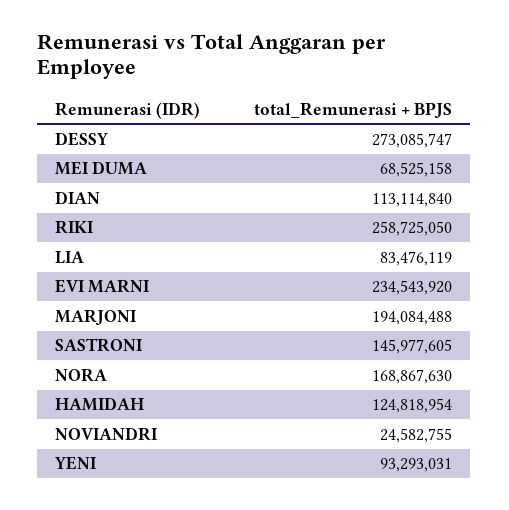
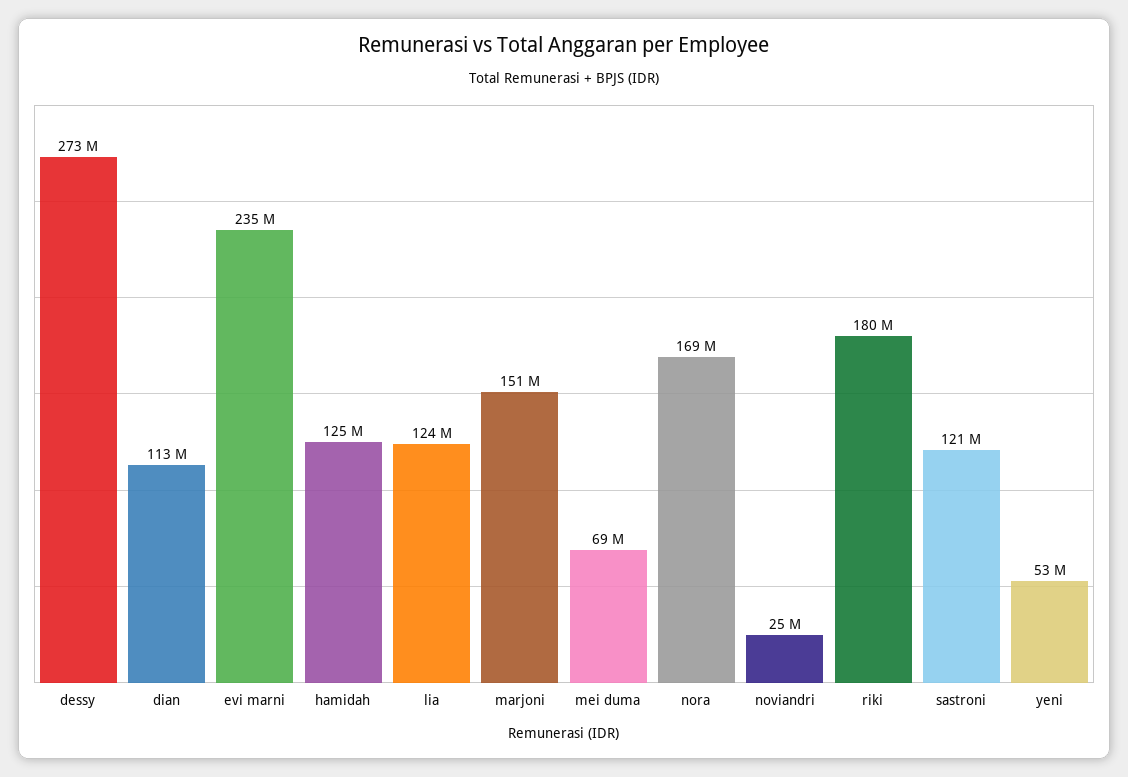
  {
    "DESSY": 273085747,
    "MEI DUMA": 68525158,
    "DIAN": 113114840,
-   "RIKI": 258725050,
+   "RIKI": 180000000,
-   "LIA": 83476119,
+   "LIA": 124000000,
    "EVI MARNI": 234543920,
-   "MARJONI": 194084488,
+   "MARJONI": 151000000,
-   "SASTRONI": 145977605,
+   "SASTRONI": 121000000,
    "NORA": 168867630,
    "HAMIDAH": 124818954,
    "NOVIANDRI": 24582755,
-   "YENI": 93293031
+   "YENI": 53000000
  }

